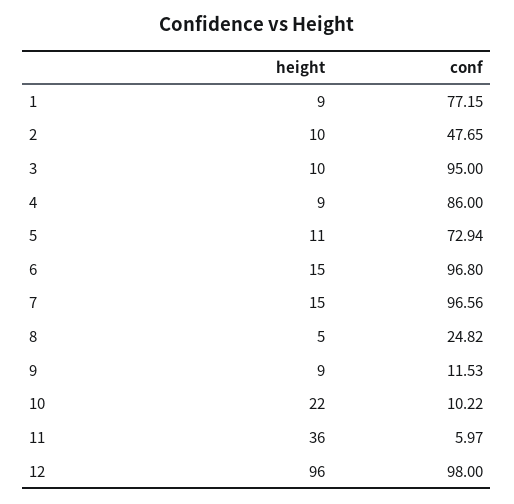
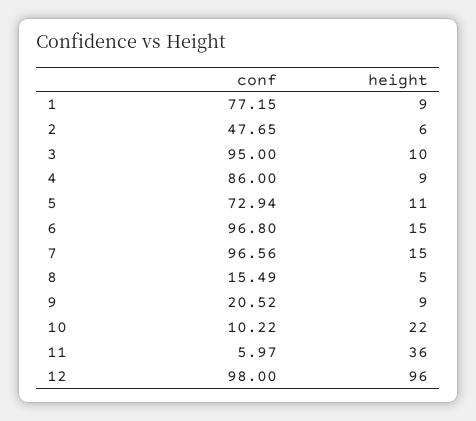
  {
    "height": {
      "1": 9,
-     "2": 10,
+     "2": 6,
      "3": 10,
      "4": 9,
      "5": 11,
      "6": 15,
      "7": 15,
      "8": 5,
      "9": 9,
      "10": 22,
      "11": 36,
      "12": 96
    },
    "conf": {
      "1": 77.15,
      "2": 47.65,
      "3": 95,
      "4": 86,
      "5": 72.94,
      "6": 96.8,
      "7": 96.56,
-     "8": 24.82,
+     "8": 15.49,
-     "9": 11.53,
+     "9": 20.52,
      "10": 10.22,
      "11": 5.97,
      "12": 98
    }
  }

